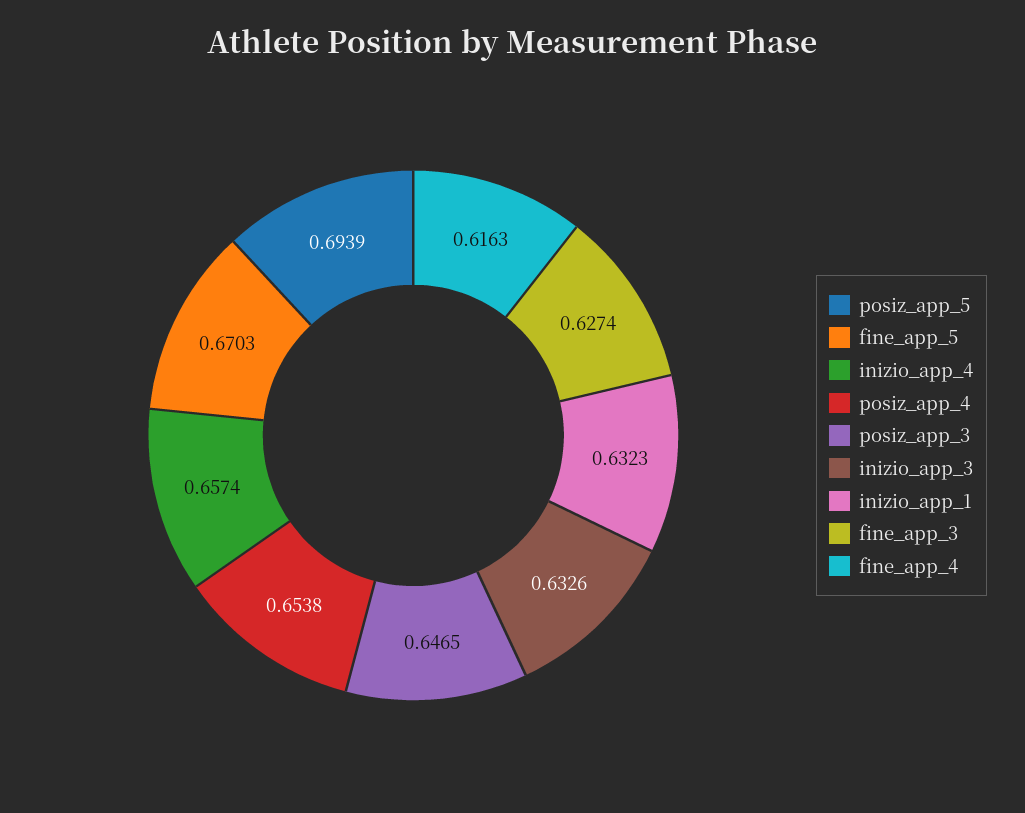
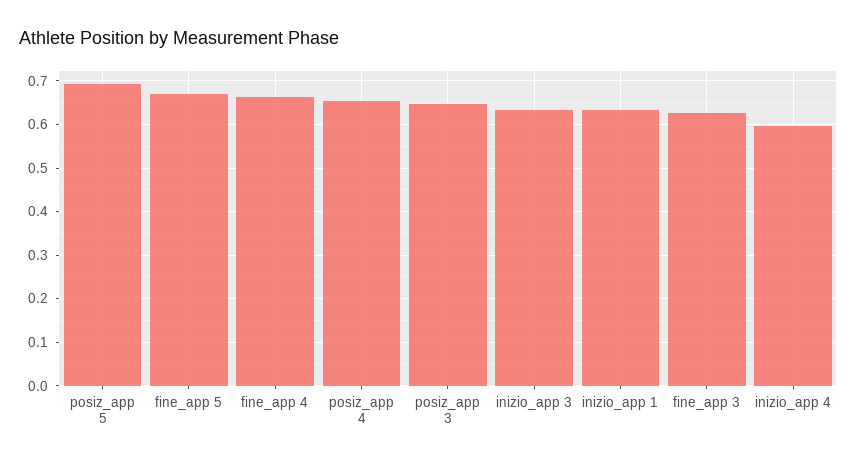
  {
    "posiz_app_5": 0.6939,
    "fine_app_5": 0.6703,
-   "inizio_app_4": 0.6574,
+   "inizio_app_4": 0.6,
    "posiz_app_4": 0.6538,
    "posiz_app_3": 0.6465,
    "inizio_app_3": 0.6326,
    "inizio_app_1": 0.6323,
    "fine_app_3": 0.6274,
-   "fine_app_4": 0.6163
+   "fine_app_4": 0.66
  }

